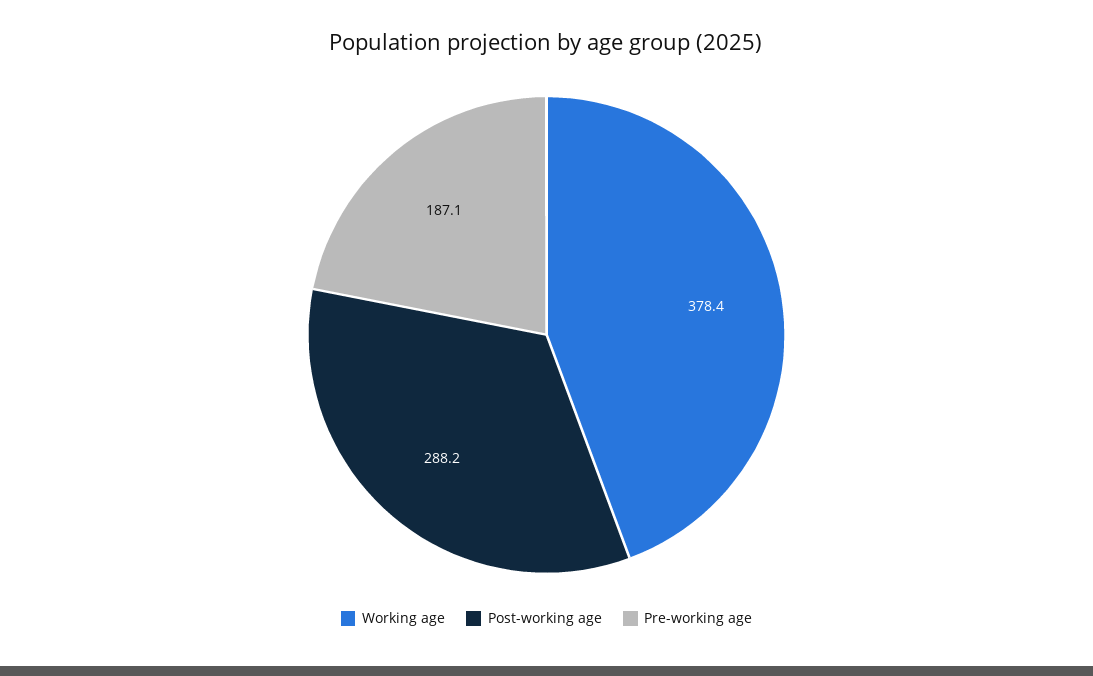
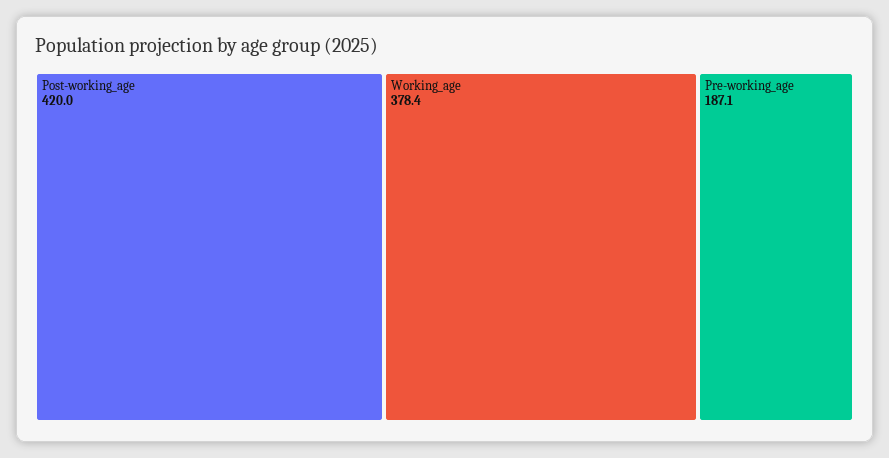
  {
    "Working age": 378.4,
-   "Post-working age": 288.2,
+   "Post-working age": 420,
    "Pre-working age": 187.1
  }

